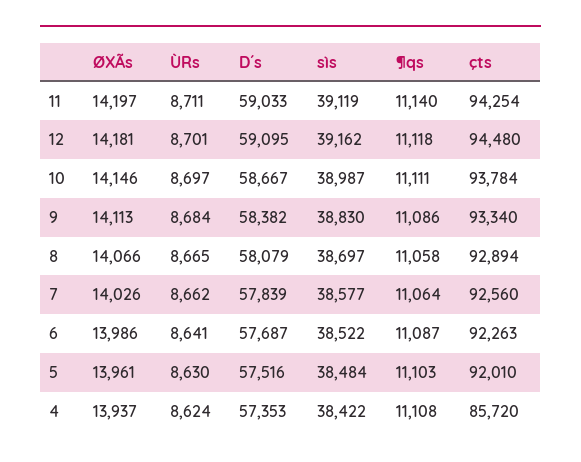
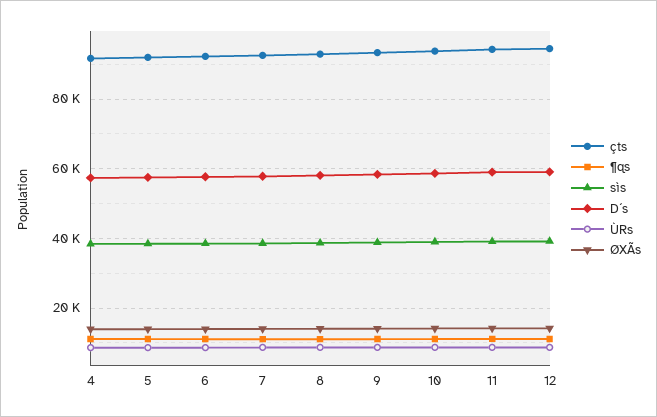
  {
    "ØXÃs": {
      "11": 14197,
      "12": 14181,
      "10": 14146,
      "9": 14113,
      "8": 14066,
      "7": 14026,
      "6": 13986,
      "5": 13961,
      "4": 13937
    },
    "ÙRs": {
      "11": 8711,
      "12": 8701,
      "10": 8697,
      "9": 8684,
      "8": 8665,
      "7": 8662,
      "6": 8641,
      "5": 8630,
      "4": 8624
    },
    "D´s": {
      "11": 59033,
      "12": 59095,
      "10": 58667,
      "9": 58382,
      "8": 58079,
      "7": 57839,
      "6": 57687,
      "5": 57516,
      "4": 57353
    },
    "sìs": {
      "11": 39119,
      "12": 39162,
      "10": 38987,
      "9": 38830,
      "8": 38697,
      "7": 38577,
      "6": 38522,
      "5": 38484,
      "4": 38422
    },
    "¶qs": {
      "11": 11140,
      "12": 11118,
      "10": 11111,
      "9": 11086,
      "8": 11058,
      "7": 11064,
      "6": 11087,
      "5": 11103,
      "4": 11108
    },
    "çts": {
      "11": 94254,
      "12": 94480,
      "10": 93784,
      "9": 93340,
      "8": 92894,
      "7": 92560,
      "6": 92263,
      "5": 92010,
-     "4": 85720
+     "4": 92000
    }
  }

